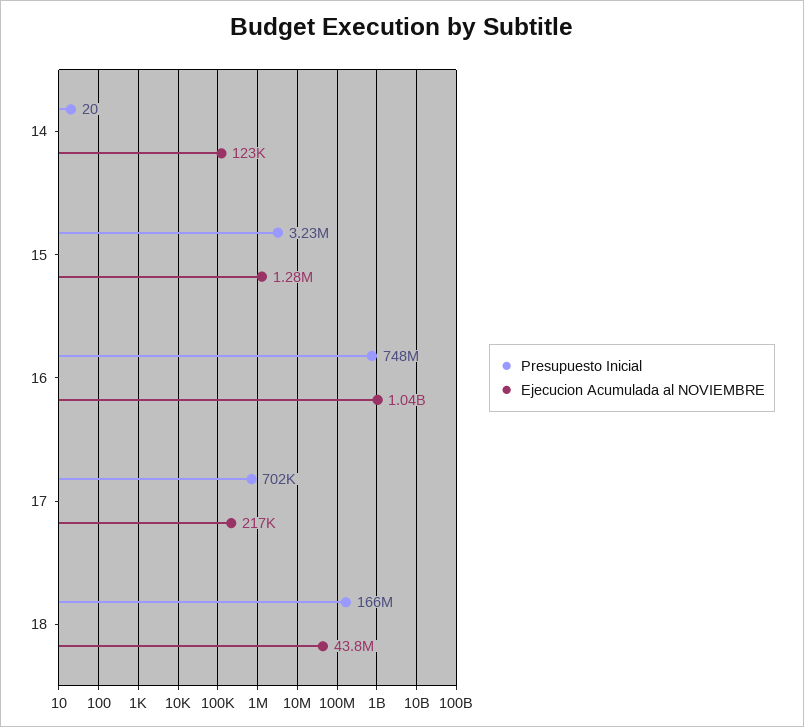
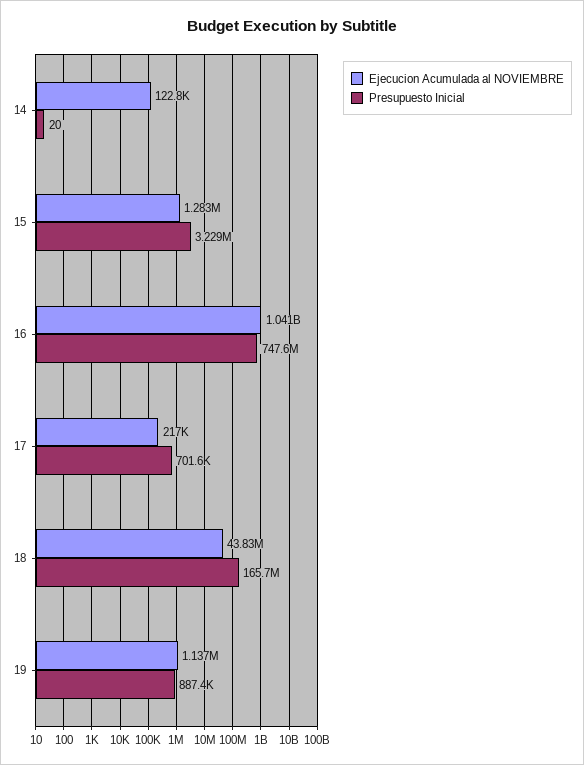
  {
    "Presupuesto Inicial": {
      "14": 20,
      "15": 3229000,
      "16": 747600000,
      "17": 701600,
-     "18": 165700000
+     "18": 165700000,
+     "19": 887400
    },
    "Ejecucion Acumulada al NOVIEMBRE": {
      "14": 122800,
      "15": 1283000,
      "16": 1041000000,
      "17": 217000,
-     "18": 43830000
+     "18": 43830000,
+     "19": 1137000
    }
  }

